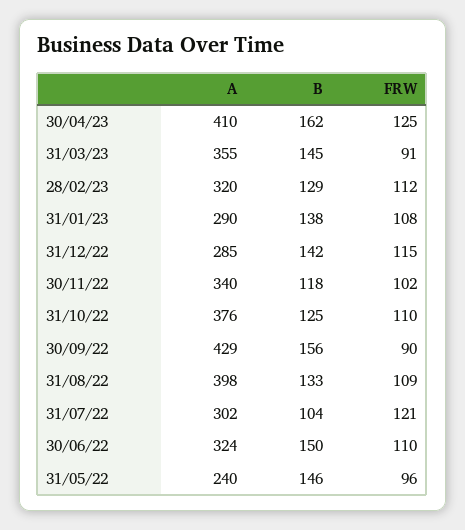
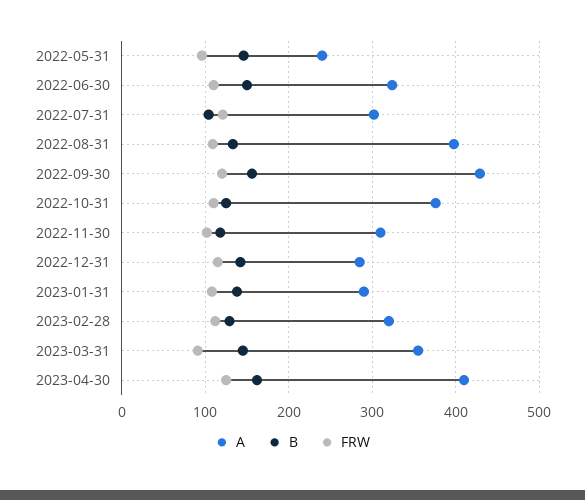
  {
    "A": {
      "30/04/23": 410,
      "31/03/23": 355,
      "28/02/23": 320,
      "31/01/23": 290,
      "31/12/22": 285,
-     "30/11/22": 340,
+     "30/11/22": 310,
      "31/10/22": 376,
      "30/09/22": 429,
      "31/08/22": 398,
      "31/07/22": 302,
      "30/06/22": 324,
      "31/05/22": 240
    },
    "B": {
      "30/04/23": 162,
      "31/03/23": 145,
      "28/02/23": 129,
      "31/01/23": 138,
      "31/12/22": 142,
      "30/11/22": 118,
      "31/10/22": 125,
      "30/09/22": 156,
      "31/08/22": 133,
      "31/07/22": 104,
      "30/06/22": 150,
      "31/05/22": 146
    },
    "FRW": {
      "30/04/23": 125,
      "31/03/23": 91,
      "28/02/23": 112,
      "31/01/23": 108,
      "31/12/22": 115,
      "30/11/22": 102,
      "31/10/22": 110,
-     "30/09/22": 90,
+     "30/09/22": 120,
      "31/08/22": 109,
      "31/07/22": 121,
      "30/06/22": 110,
      "31/05/22": 96
    }
  }

